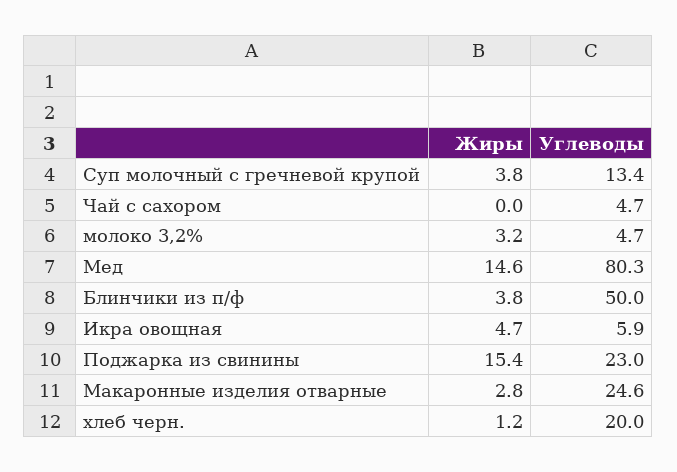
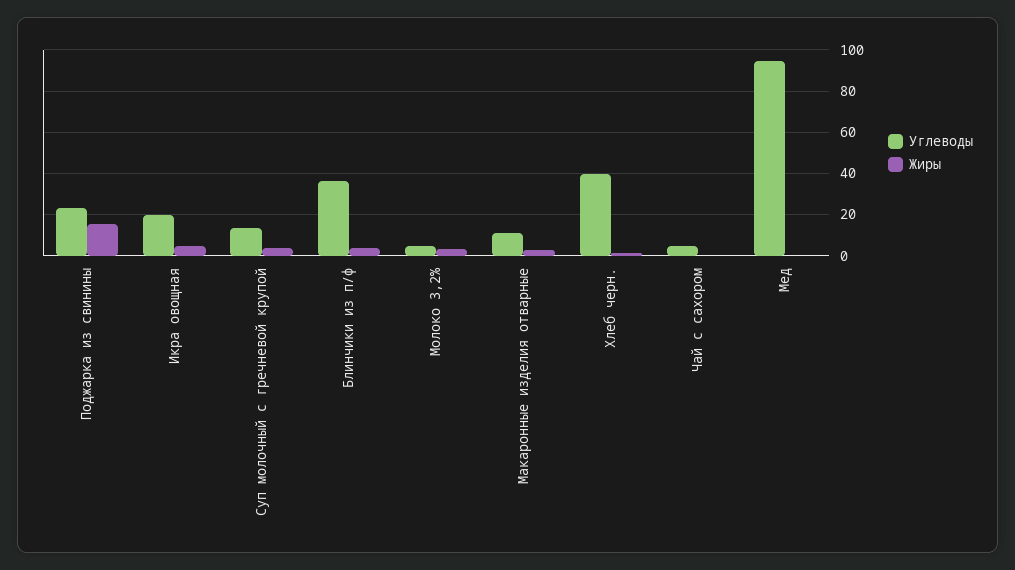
  {
    "Жиры": {
      "Суп молочный с гречневой крупой": 3.8,
      "Чай с сахором": 0,
      "молоко 3,2%": 3.2,
-     "Мед": 14.6,
+     "Мед": 0,
      "Блинчики из п/ф": 3.8,
      "Икра овощная": 4.7,
      "Поджарка из свинины": 15.4,
      "Макаронные изделия отварные": 2.8,
      "хлеб черн.": 1.2
    },
    "Углеводы": {
      "Суп молочный с гречневой крупой": 13.4,
      "Чай с сахором": 4.7,
      "молоко 3,2%": 4.7,
-     "Мед": 80.3,
+     "Мед": 95,
-     "Блинчики из п/ф": 50,
+     "Блинчики из п/ф": 35,
-     "Икра овощная": 5.9,
+     "Икра овощная": 20,
      "Поджарка из свинины": 23,
-     "Макаронные изделия отварные": 24.6,
+     "Макаронные изделия отварные": 10,
-     "хлеб черн.": 20
+     "хлеб черн.": 40
    }
  }

